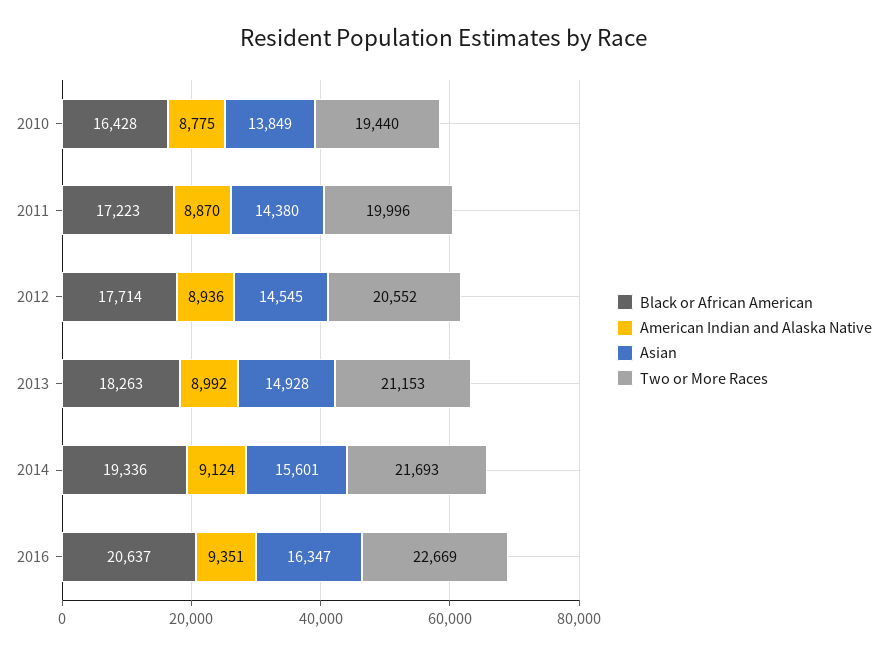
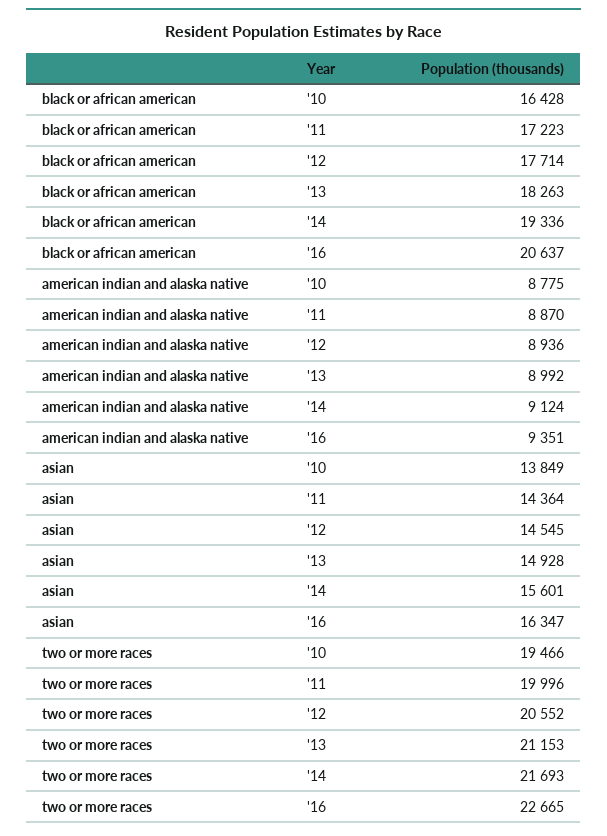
  {
    "Black or African American": {
      "2010": 16428,
      "2011": 17223,
      "2012": 17714,
      "2013": 18263,
      "2014": 19336,
      "2016": 20637
    },
    "American Indian and Alaska Native": {
      "2010": 8775,
      "2011": 8870,
      "2012": 8936,
      "2013": 8992,
      "2014": 9124,
      "2016": 9351
    },
    "Asian": {
      "2010": 13849,
-     "2011": 14380,
+     "2011": 14364,
      "2012": 14545,
      "2013": 14928,
      "2014": 15601,
      "2016": 16347
    },
    "Two or More Races": {
-     "2010": 19440,
+     "2010": 19466,
      "2011": 19996,
      "2012": 20552,
      "2013": 21153,
      "2014": 21693,
-     "2016": 22669
+     "2016": 22665
    }
  }

